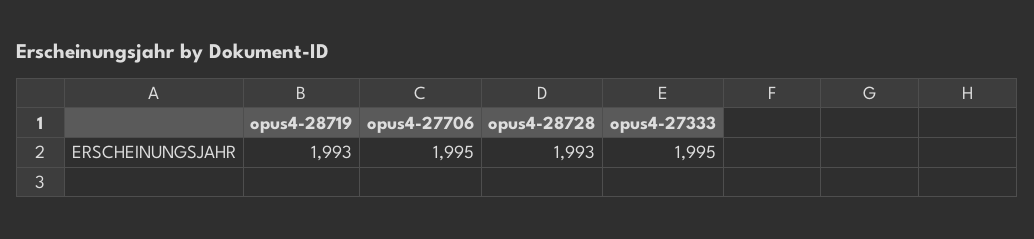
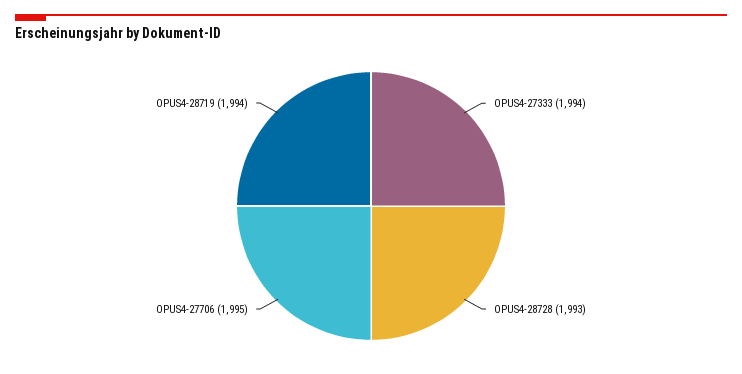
  {
-   "opus4-28719": 1993,
+   "opus4-28719": 1994,
    "opus4-27706": 1995,
    "opus4-28728": 1993,
-   "opus4-27333": 1995
+   "opus4-27333": 1994
  }

